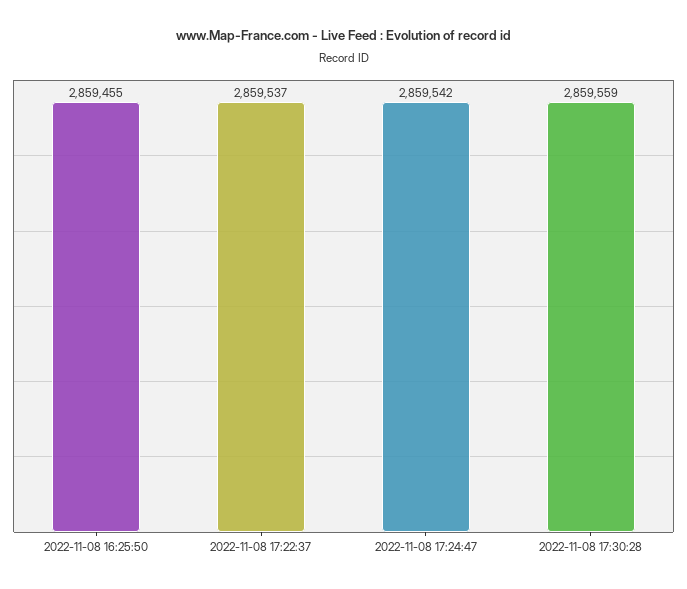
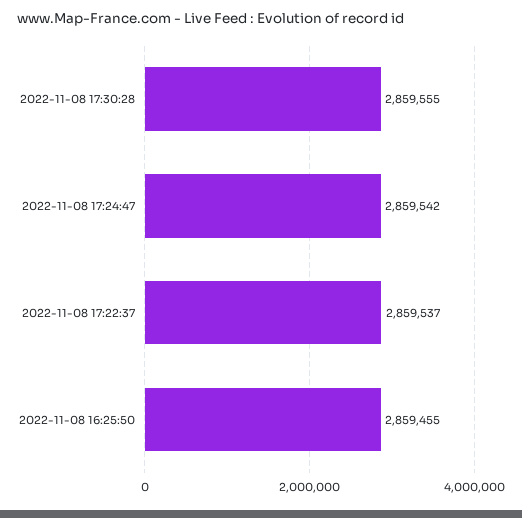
  {
    "2022-11-08 16:25:50": 2859455,
    "2022-11-08 17:22:37": 2859537,
    "2022-11-08 17:24:47": 2859542,
-   "2022-11-08 17:30:28": 2859559
+   "2022-11-08 17:30:28": 2859555
  }

